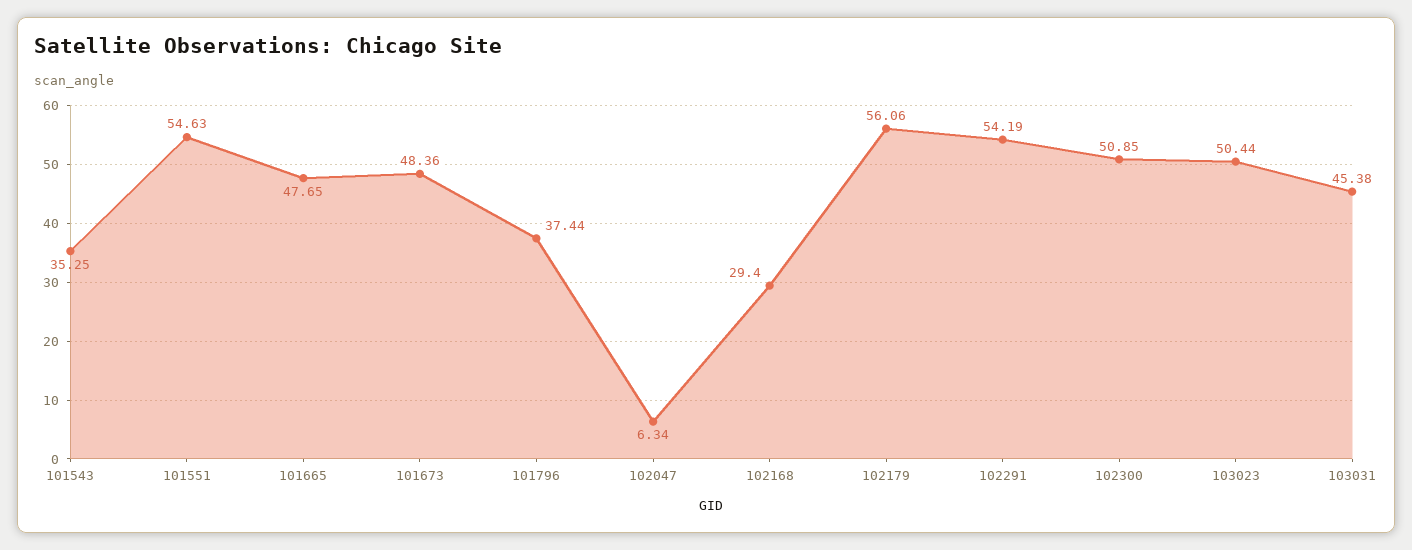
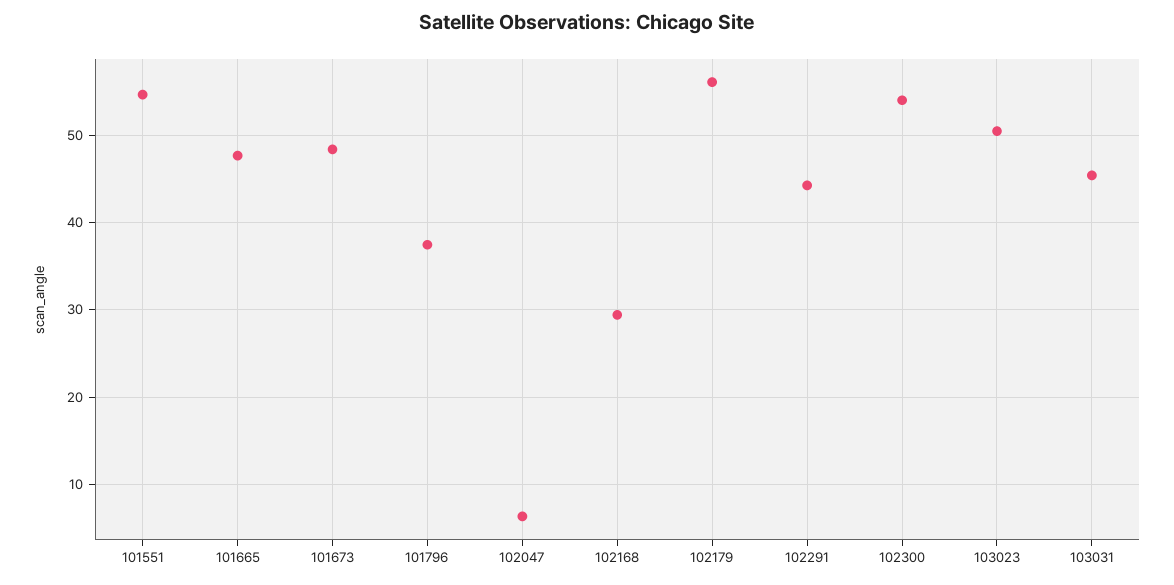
  {
-   "101543": 35.25,
    "101551": 54.63,
    "101665": 47.65,
    "101673": 48.36,
    "101796": 37.44,
    "102047": 6.34,
    "102168": 29.4,
    "102179": 56.06,
-   "102291": 54.19,
+   "102291": 44,
-   "102300": 50.85,
+   "102300": 54,
    "103023": 50.44,
    "103031": 45.38
  }

